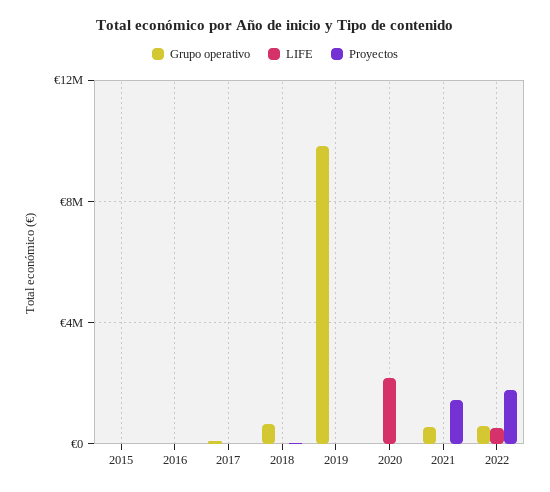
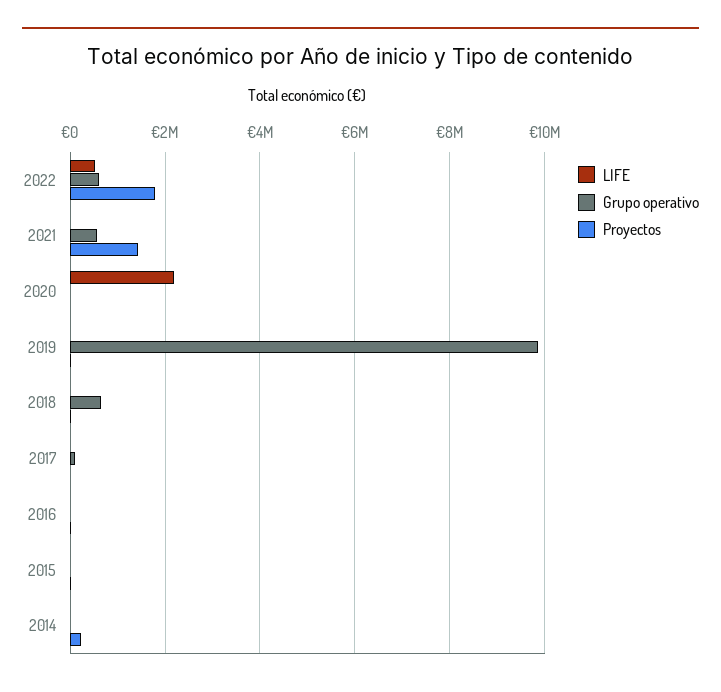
  {
    "Grupo operativo": {
      "2015": 0,
      "2016": 0,
      "2017": 0,
      "2018": 600000,
      "2019": 9800000,
      "2020": 0,
      "2021": 600000,
-     "2022": 600000
+     "2022": 600000,
+     "2014": 0
    },
    "LIFE": {
      "2015": 0,
      "2016": 0,
      "2017": 0,
      "2018": 0,
      "2019": 0,
      "2020": 2200000,
      "2021": 0,
-     "2022": 600000
+     "2022": 600000,
+     "2014": 0
    },
    "Proyectos": {
      "2015": 0,
      "2016": 0,
      "2017": 0,
      "2018": 0,
      "2019": 0,
      "2020": 0,
      "2021": 1400000,
-     "2022": 1800000
+     "2022": 1800000,
+     "2014": 200000
    }
  }

